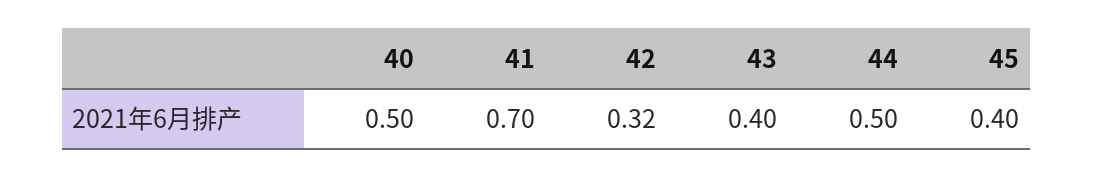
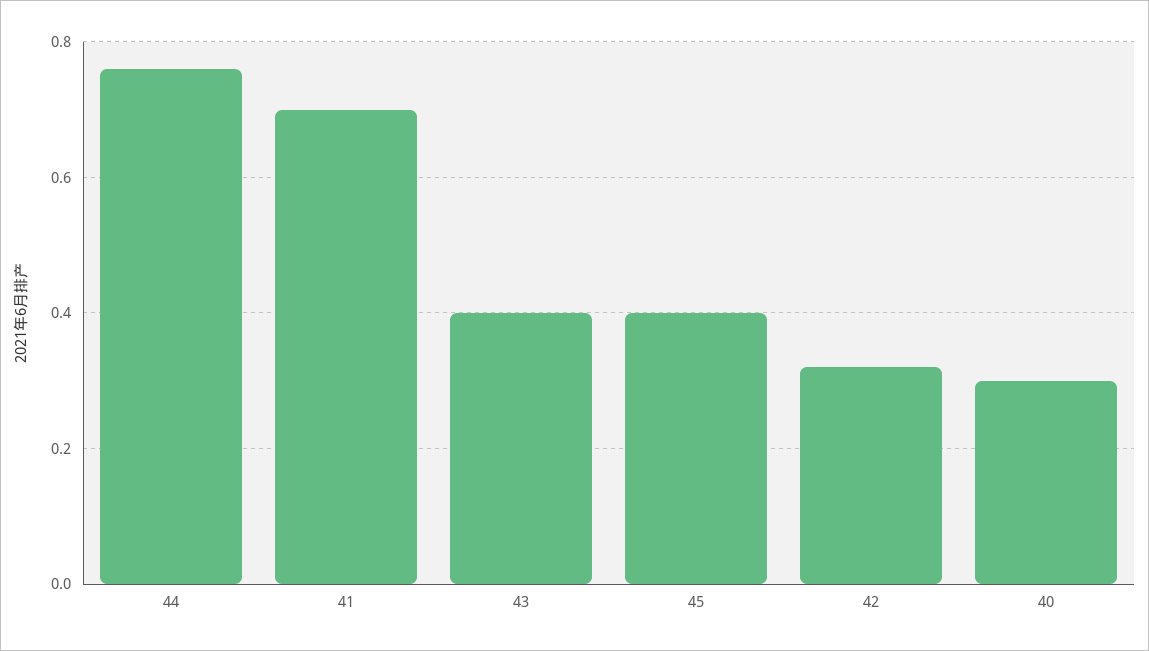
  {
-   "40": 0.5,
+   "40": 0.3,
    "41": 0.7,
    "42": 0.32,
    "43": 0.4,
-   "44": 0.5,
+   "44": 0.75,
    "45": 0.4
  }

